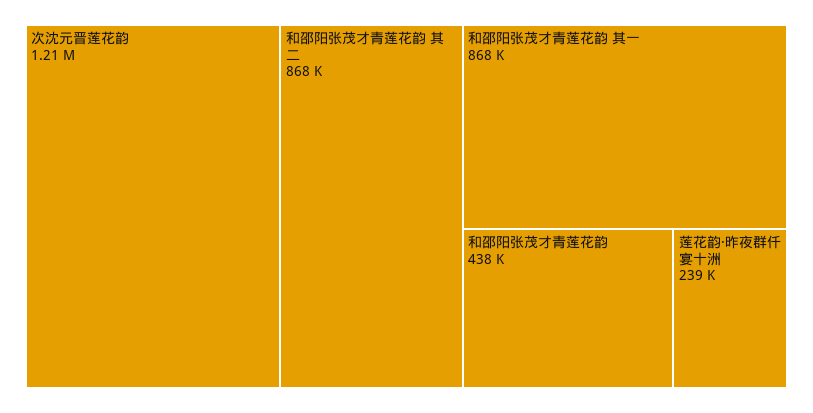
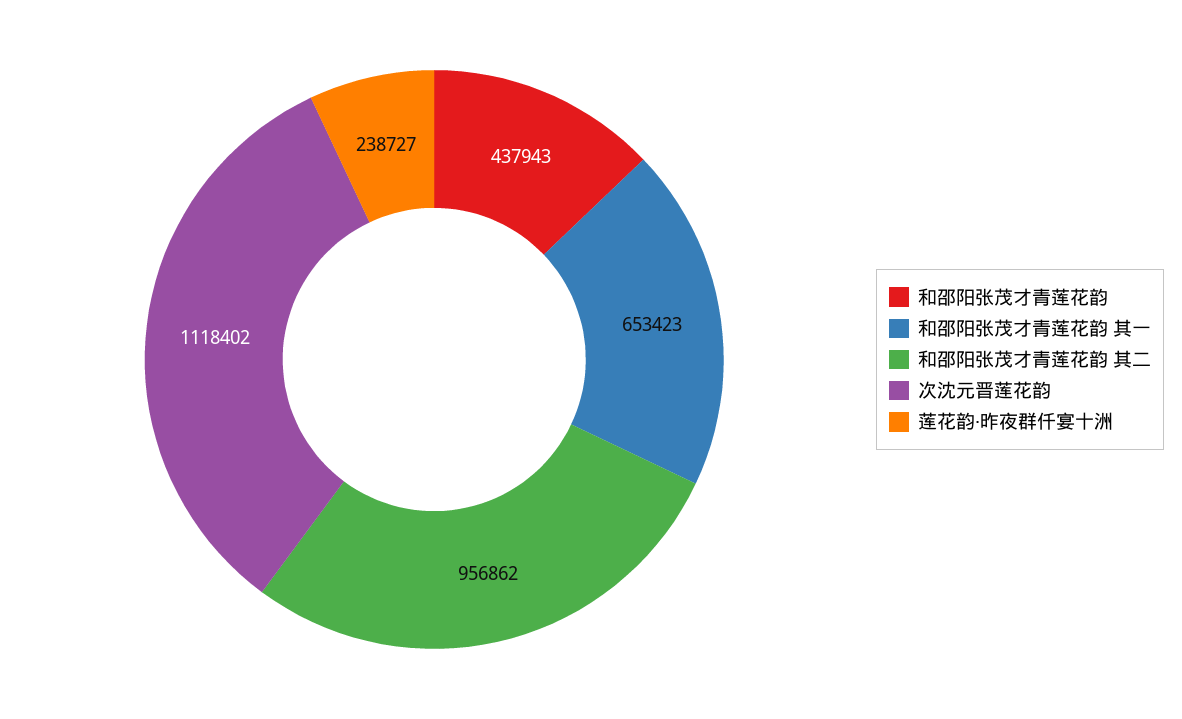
  {
-   "次沈元晋莲花韵": 1210000,
+   "次沈元晋莲花韵": 1118402,
-   "和邵阳张茂才青莲花韵 其二": 868000,
+   "和邵阳张茂才青莲花韵 其二": 956862,
-   "和邵阳张茂才青莲花韵 其一": 868000,
+   "和邵阳张茂才青莲花韵 其一": 653423,
    "和邵阳张茂才青莲花韵": 437943,
    "莲花韵·昨夜群仟宴十洲": 238727
  }

